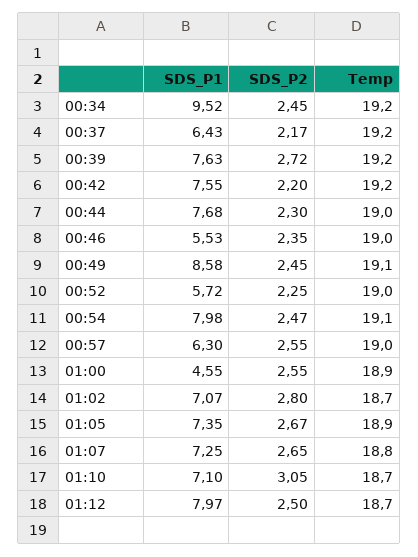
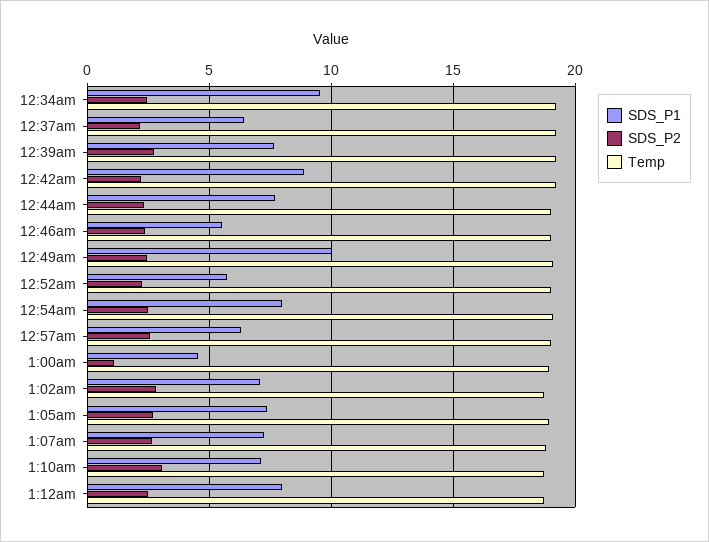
  {
    "SDS_P1": {
      "00:34": 9.52,
      "00:37": 6.43,
      "00:39": 7.63,
-     "00:42": 7.55,
+     "00:42": 9,
      "00:44": 7.68,
      "00:46": 5.53,
-     "00:49": 8.58,
+     "00:49": 10,
      "00:52": 5.72,
      "00:54": 7.98,
      "00:57": 6.3,
      "01:00": 4.55,
      "01:02": 7.07,
      "01:05": 7.35,
      "01:07": 7.25,
      "01:10": 7.1,
      "01:12": 7.97
    },
    "SDS_P2": {
      "00:34": 2.45,
      "00:37": 2.17,
      "00:39": 2.72,
      "00:42": 2.2,
      "00:44": 2.3,
      "00:46": 2.35,
      "00:49": 2.45,
      "00:52": 2.25,
      "00:54": 2.47,
      "00:57": 2.55,
-     "01:00": 2.55,
+     "01:00": 1,
      "01:02": 2.8,
      "01:05": 2.67,
      "01:07": 2.65,
      "01:10": 3.05,
      "01:12": 2.5
    },
    "Temp": {
      "00:34": 19.2,
      "00:37": 19.2,
      "00:39": 19.2,
      "00:42": 19.2,
      "00:44": 19,
      "00:46": 19,
      "00:49": 19.1,
      "00:52": 19,
      "00:54": 19.1,
      "00:57": 19,
      "01:00": 18.9,
      "01:02": 18.7,
      "01:05": 18.9,
      "01:07": 18.8,
      "01:10": 18.7,
      "01:12": 18.7
    }
  }

